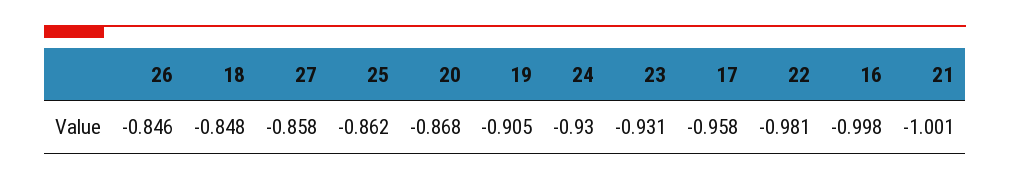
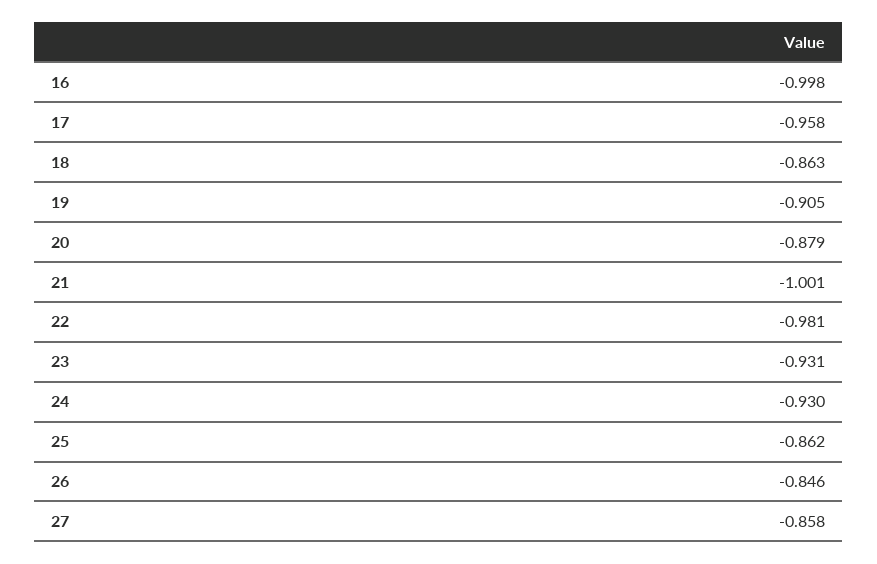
  {
    "26": -0.846,
-   "18": -0.848,
+   "18": -0.863,
    "27": -0.858,
    "25": -0.862,
-   "20": -0.868,
+   "20": -0.879,
    "19": -0.905,
    "24": -0.93,
    "23": -0.931,
    "17": -0.958,
    "22": -0.981,
    "16": -0.998,
    "21": -1.001
  }

